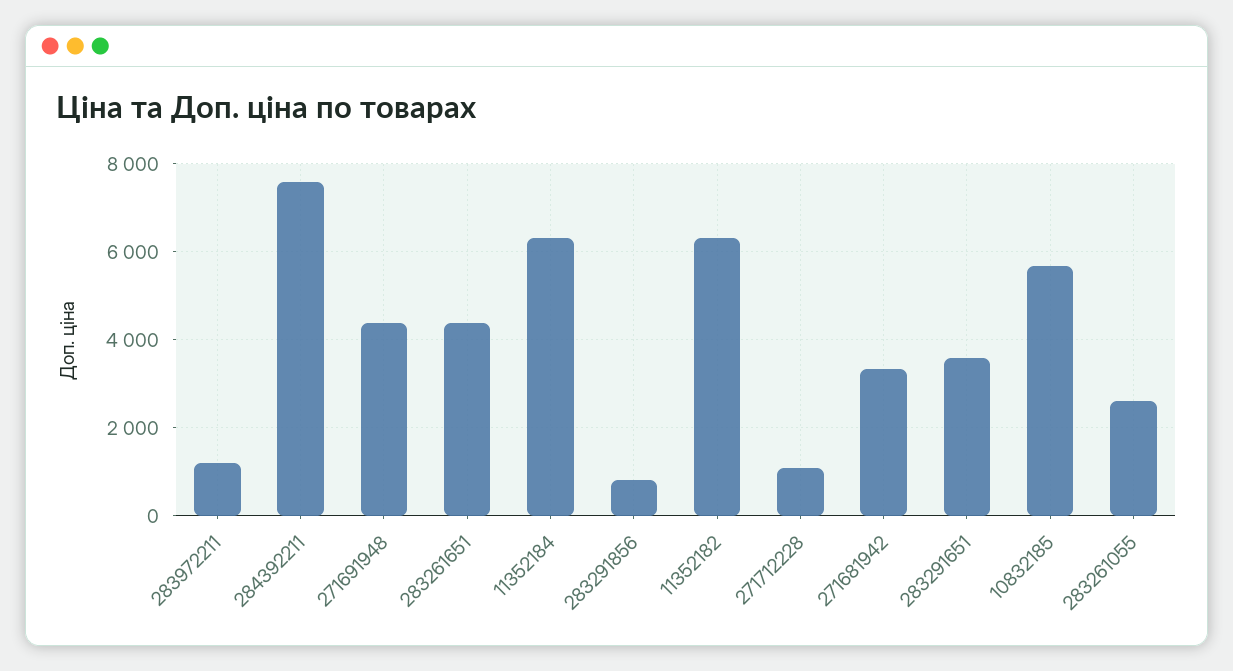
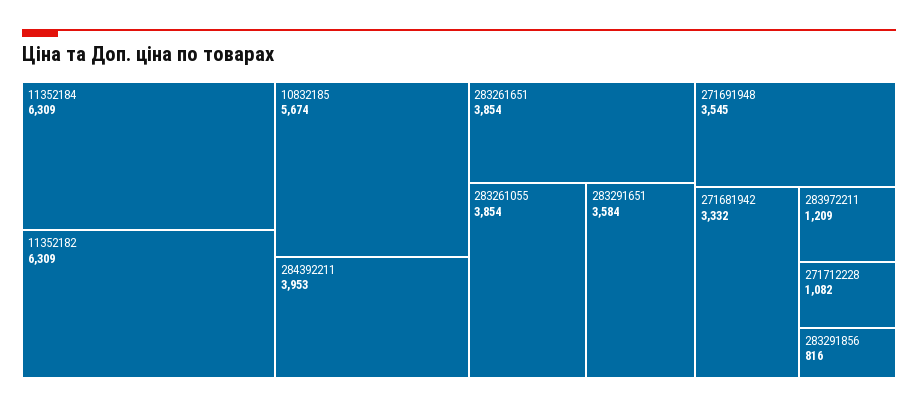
  {
    "283972211": 1209,
-   "284392211": 7600,
+   "284392211": 3953,
-   "271691948": 4400,
+   "271691948": 3545,
-   "283261651": 4400,
+   "283261651": 3854,
    "11352184": 6309,
    "283291856": 816,
    "11352182": 6309,
    "271712228": 1082,
    "271681942": 3332,
    "283291651": 3584,
    "10832185": 5674,
-   "283261055": 2600
+   "283261055": 3854
  }

